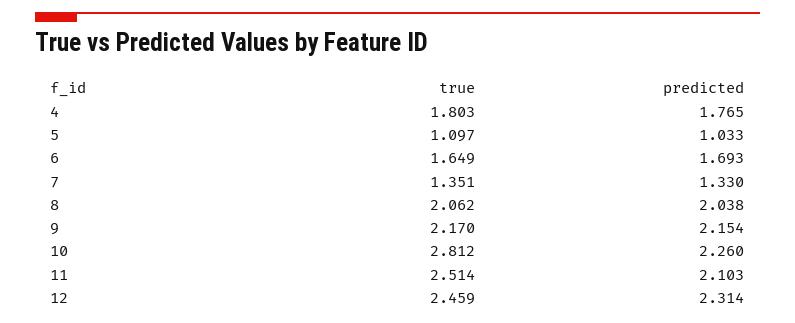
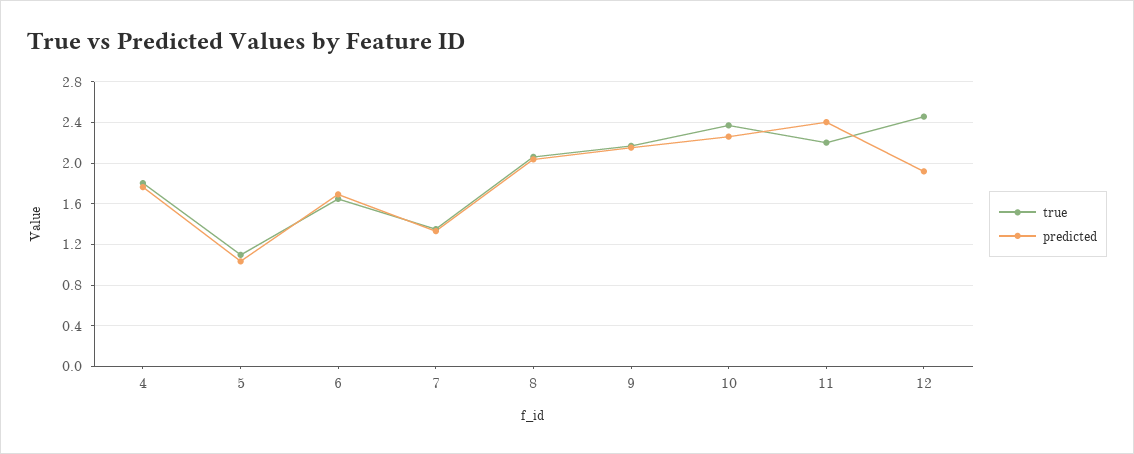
  {
    "true": {
      "4": 1.803,
      "5": 1.097,
      "6": 1.649,
      "7": 1.351,
      "8": 2.062,
      "9": 2.17,
-     "10": 2.812,
+     "10": 2.4,
-     "11": 2.514,
+     "11": 2.2,
      "12": 2.459
    },
    "predicted": {
      "4": 1.765,
      "5": 1.033,
      "6": 1.693,
      "7": 1.33,
      "8": 2.038,
      "9": 2.154,
      "10": 2.26,
-     "11": 2.103,
+     "11": 2.4,
-     "12": 2.314
+     "12": 1.9
    }
  }

